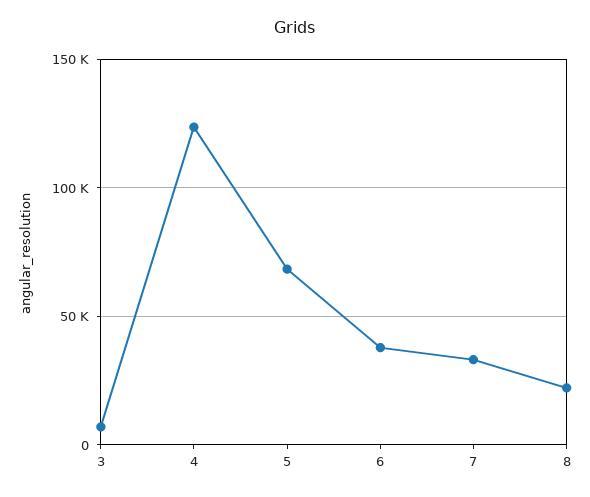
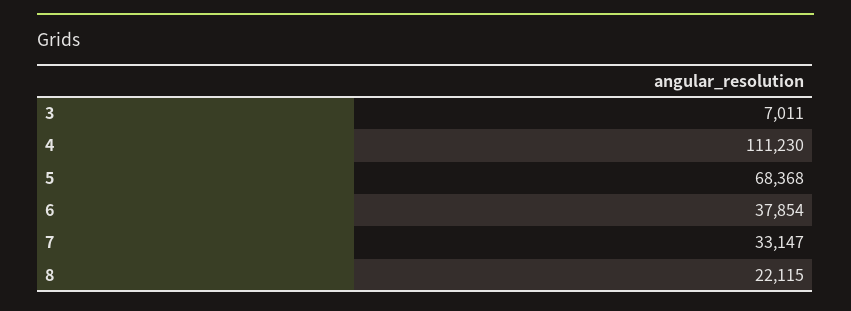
  {
    "3": 7011,
-   "4": 125000,
+   "4": 111230,
    "5": 68368,
    "6": 37854,
    "7": 33147,
    "8": 22115
  }

